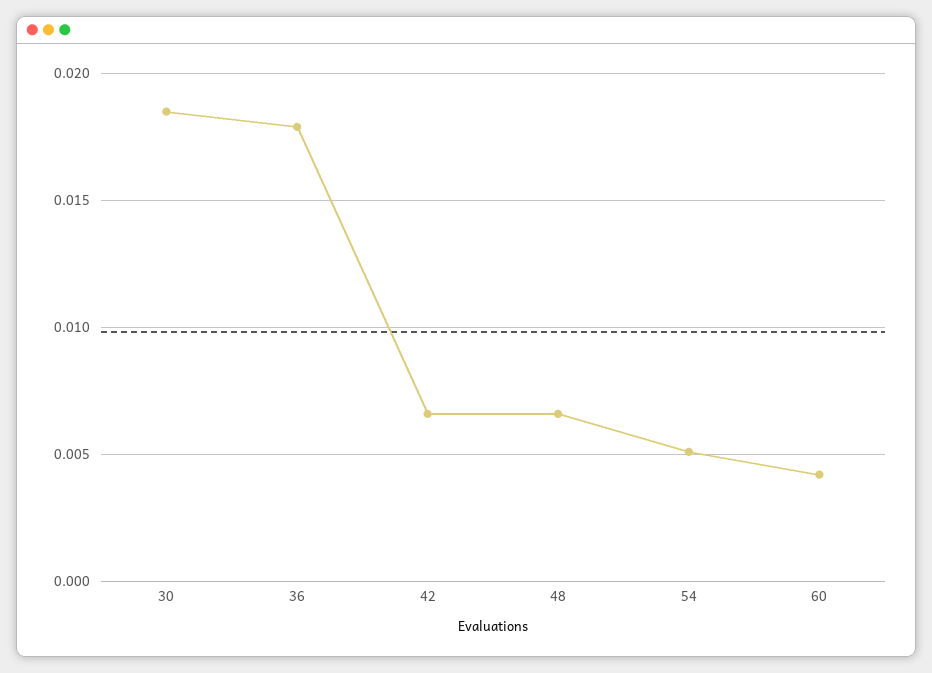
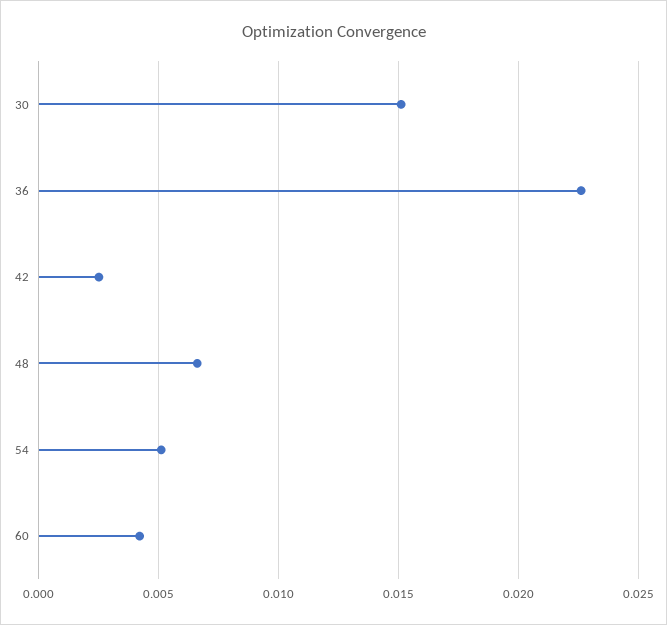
  {
-   "30": 0.0185,
+   "30": 0.015,
-   "36": 0.018,
+   "36": 0.0225,
-   "42": 0.0065,
+   "42": 0.0025,
    "48": 0.0065,
    "54": 0.005,
    "60": 0.004
  }

